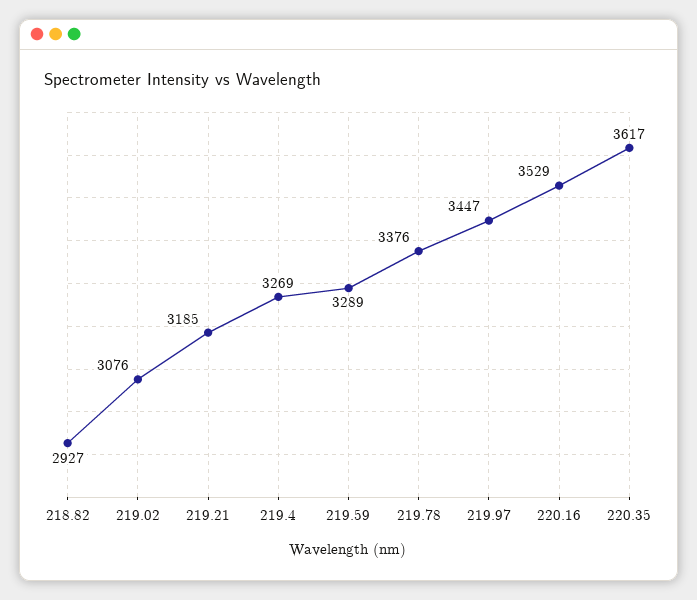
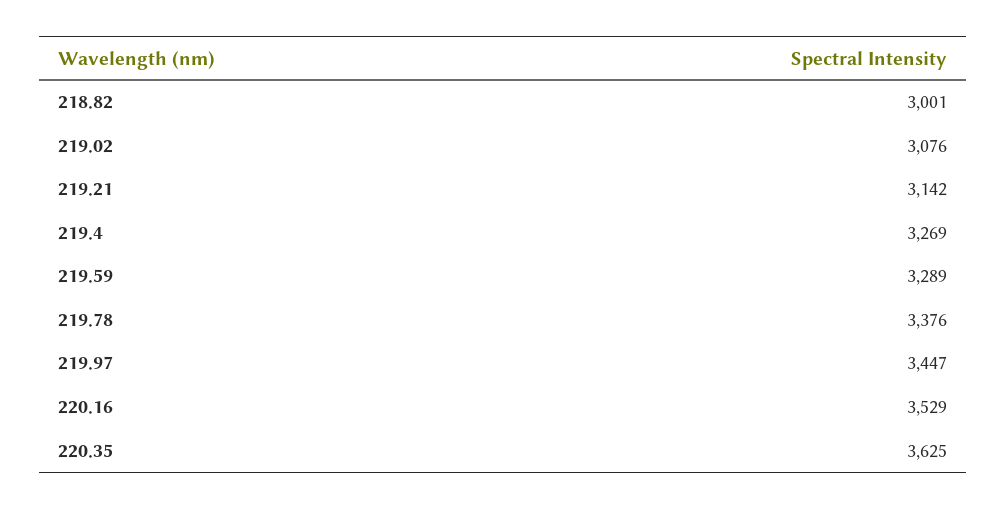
  {
-   "218.82": 2927,
+   "218.82": 3001,
    "219.02": 3076,
-   "219.21": 3185,
+   "219.21": 3142,
    "219.4": 3269,
    "219.59": 3289,
    "219.78": 3376,
    "219.97": 3447,
    "220.16": 3529,
-   "220.35": 3617
+   "220.35": 3625
  }

